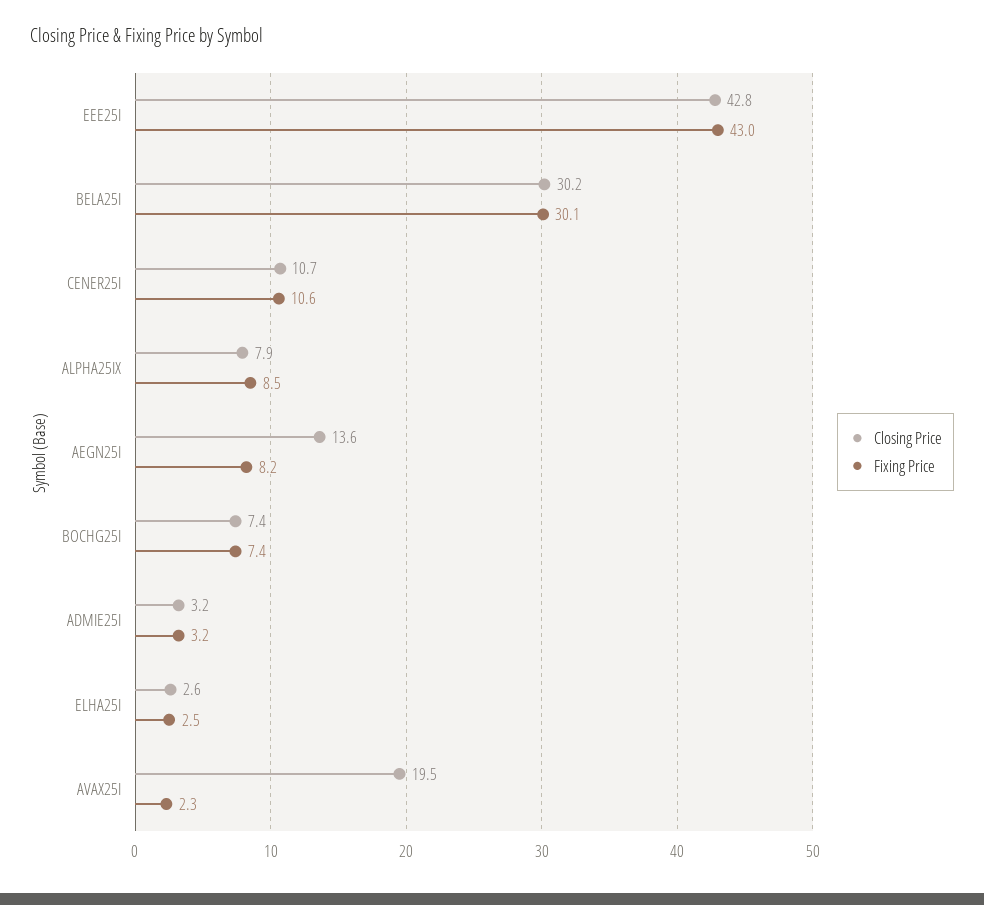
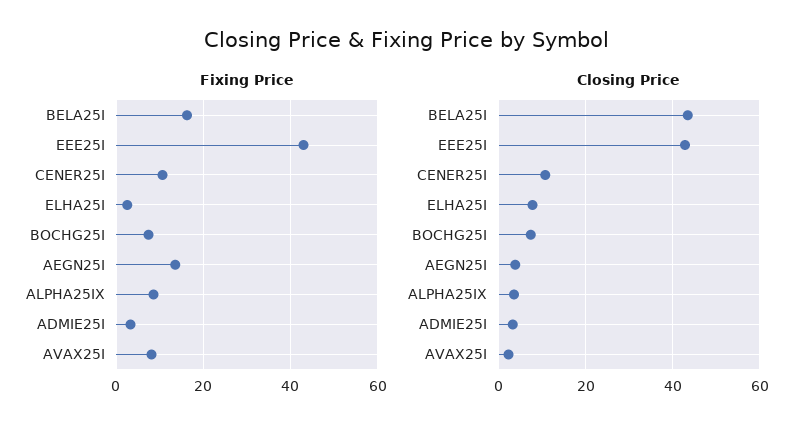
  {
    "Closing Price": {
      "EEE25I": 42.8,
-     "BELA25I": 30.2,
+     "BELA25I": 44,
      "CENER25I": 10.7,
-     "ALPHA25IX": 7.9,
+     "ALPHA25IX": 4,
-     "AEGN25I": 13.6,
+     "AEGN25I": 4,
      "BOCHG25I": 7.4,
      "ADMIE25I": 3.2,
-     "ELHA25I": 2.6,
+     "ELHA25I": 8,
-     "AVAX25I": 19.5
+     "AVAX25I": 2
    },
    "Fixing Price": {
      "EEE25I": 43,
-     "BELA25I": 30.1,
+     "BELA25I": 16,
      "CENER25I": 10.6,
      "ALPHA25IX": 8.5,
-     "AEGN25I": 8.2,
+     "AEGN25I": 14,
      "BOCHG25I": 7.4,
      "ADMIE25I": 3.2,
      "ELHA25I": 2.5,
-     "AVAX25I": 2.3
+     "AVAX25I": 8
    }
  }

